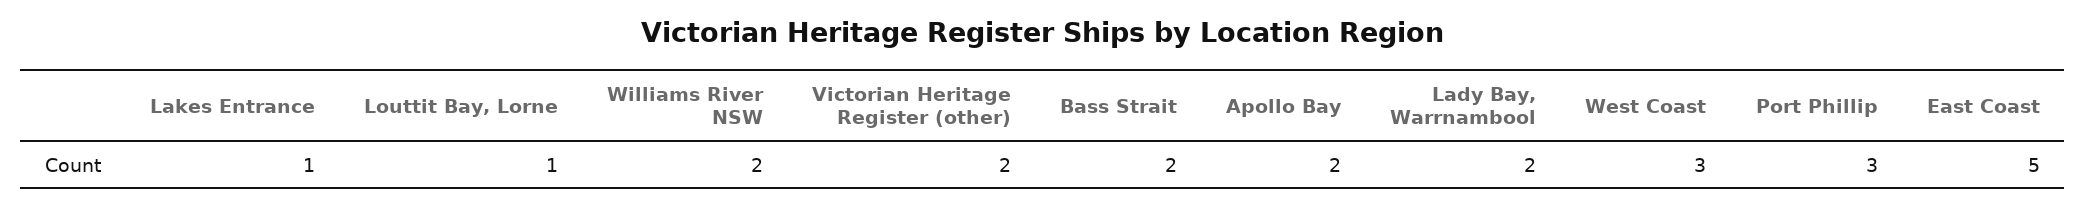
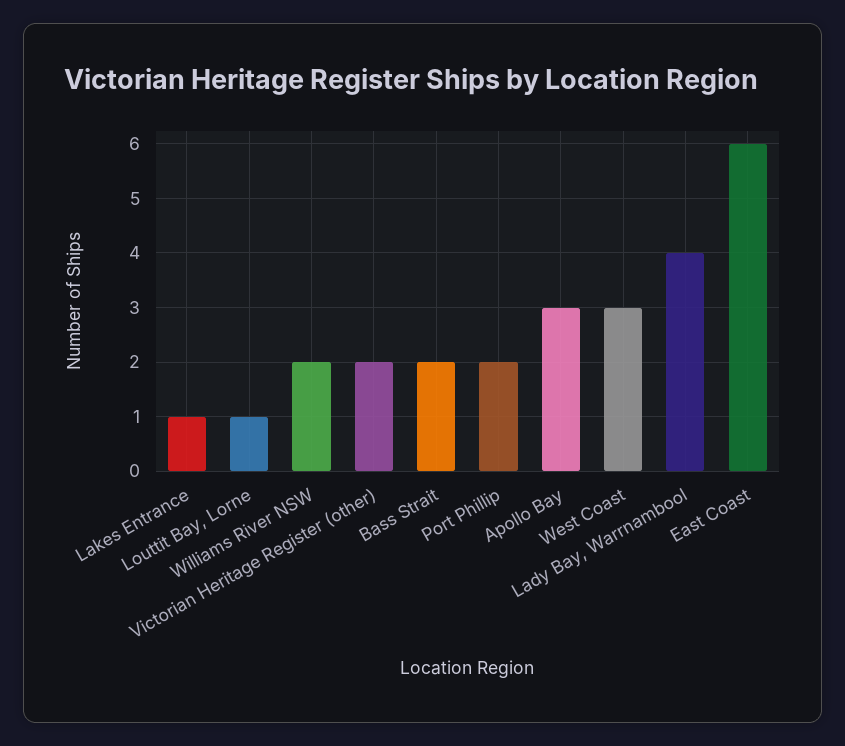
  {
    "Lakes Entrance": 1,
    "Louttit Bay, Lorne": 1,
    "Williams River NSW": 2,
    "Victorian Heritage Register (other)": 2,
    "Bass Strait": 2,
-   "Apollo Bay": 2,
+   "Apollo Bay": 3,
-   "Lady Bay, Warrnambool": 2,
+   "Lady Bay, Warrnambool": 4,
    "West Coast": 3,
-   "Port Phillip": 3,
+   "Port Phillip": 2,
-   "East Coast": 5
+   "East Coast": 6
  }

